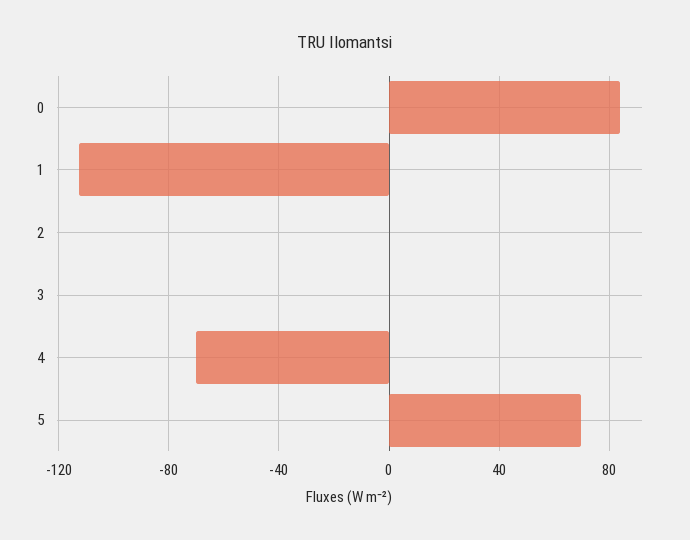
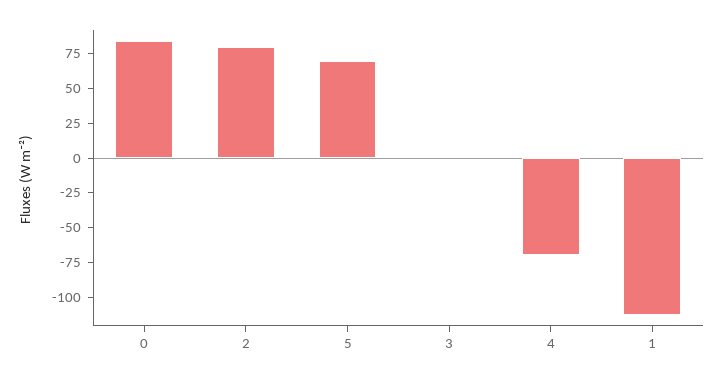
  {
    "0": 85,
    "1": -115,
-   "2": 0,
+   "2": 75,
    "3": 0,
    "4": -70,
    "5": 70
  }

